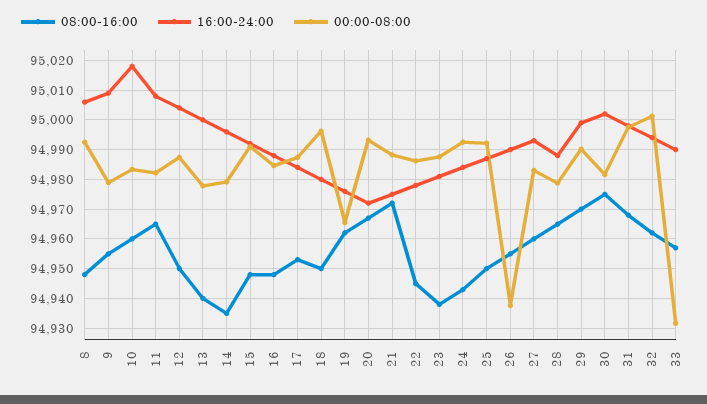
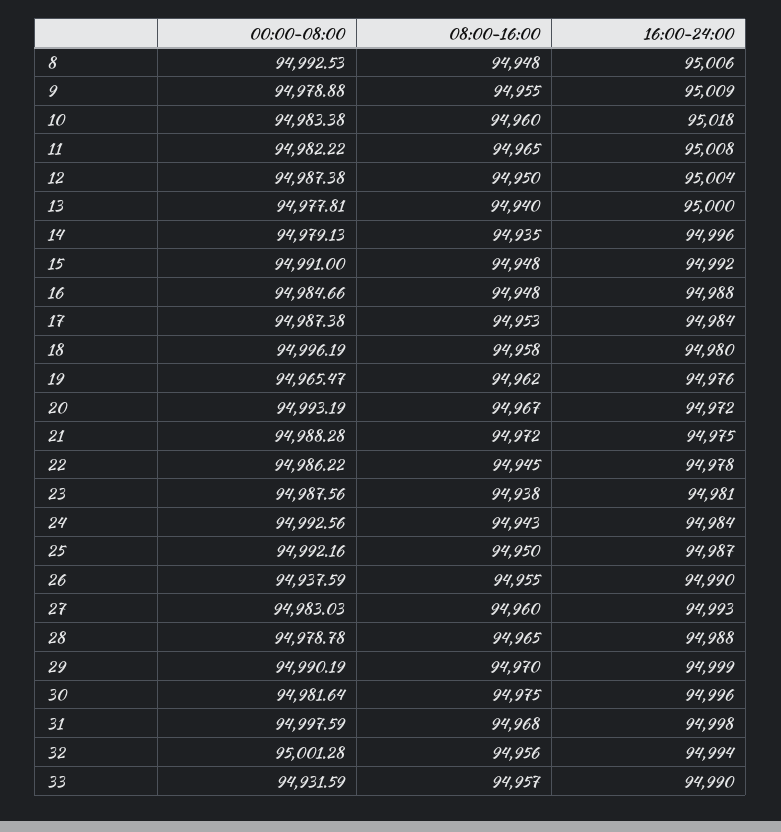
  {
    "08:00-16:00": {
      "8": 94948,
      "9": 94955,
      "10": 94960,
      "11": 94965,
      "12": 94950,
      "13": 94940,
      "14": 94935,
      "15": 94948,
      "16": 94948,
      "17": 94953,
-     "18": 94950,
+     "18": 94958,
      "19": 94962,
      "20": 94967,
      "21": 94972,
      "22": 94945,
      "23": 94938,
      "24": 94943,
      "25": 94950,
      "26": 94955,
      "27": 94960,
      "28": 94965,
      "29": 94970,
      "30": 94975,
      "31": 94968,
-     "32": 94962.5,
+     "32": 94956,
      "33": 94957
    },
    "16:00-24:00": {
      "8": 95006,
      "9": 95009,
      "10": 95018,
      "11": 95008,
      "12": 95004,
      "13": 95000,
      "14": 94996,
      "15": 94992,
      "16": 94988,
      "17": 94984,
      "18": 94980,
      "19": 94976,
      "20": 94972,
      "21": 94975,
      "22": 94978,
      "23": 94981,
      "24": 94984,
      "25": 94987,
      "26": 94990,
      "27": 94993,
      "28": 94988,
      "29": 94999,
-     "30": 95002.5,
+     "30": 94996,
      "31": 94998,
      "32": 94994,
      "33": 94990
    },
    "00:00-08:00": {
      "8": 94992.53,
      "9": 94978.88,
      "10": 94983.38,
      "11": 94982.22,
      "12": 94987.38,
      "13": 94977.81,
      "14": 94979.13,
      "15": 94991,
      "16": 94984.66,
      "17": 94987.38,
      "18": 94996.19,
      "19": 94965.47,
      "20": 94993.19,
      "21": 94988.28,
      "22": 94986.22,
      "23": 94987.56,
      "24": 94992.56,
      "25": 94992.16,
      "26": 94937.59,
      "27": 94983.03,
      "28": 94978.78,
      "29": 94990.19,
      "30": 94981.64,
      "31": 94997.59,
      "32": 95001.28,
      "33": 94931.59
    }
  }

